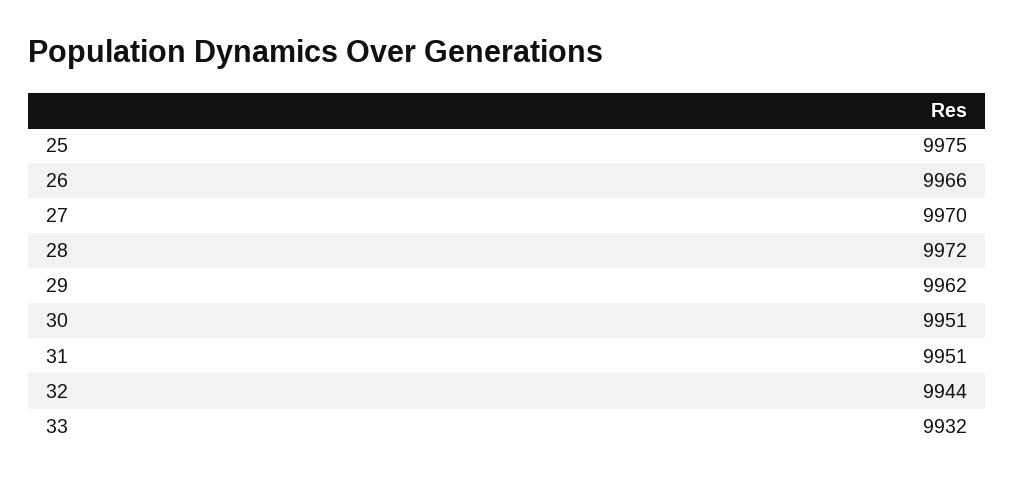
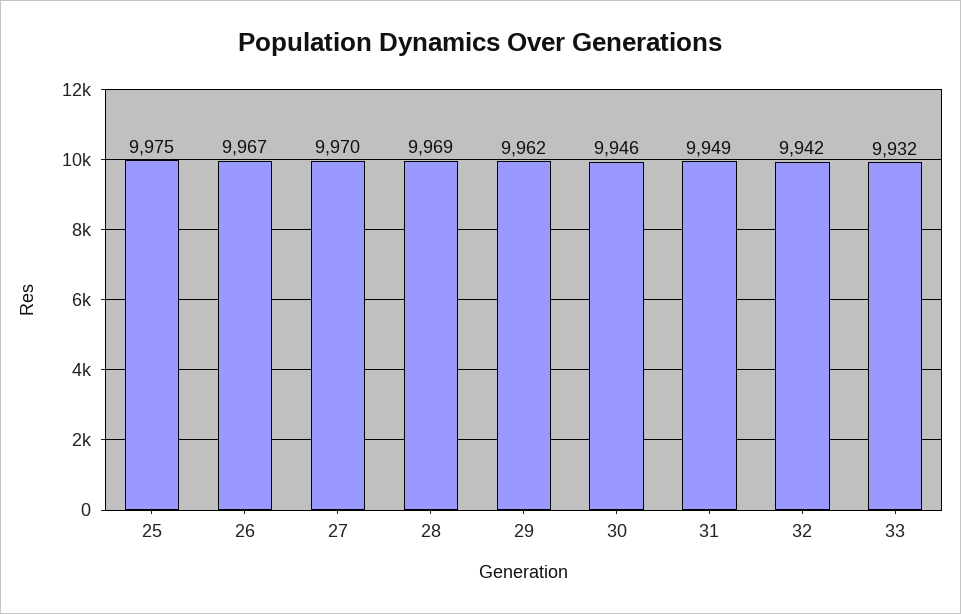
  {
    "25": 9975,
-   "26": 9966,
+   "26": 9967,
    "27": 9970,
-   "28": 9972,
+   "28": 9969,
    "29": 9962,
-   "30": 9951,
+   "30": 9946,
-   "31": 9951,
+   "31": 9949,
-   "32": 9944,
+   "32": 9942,
    "33": 9932
  }

